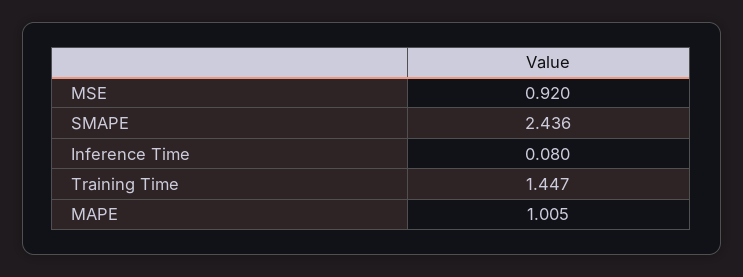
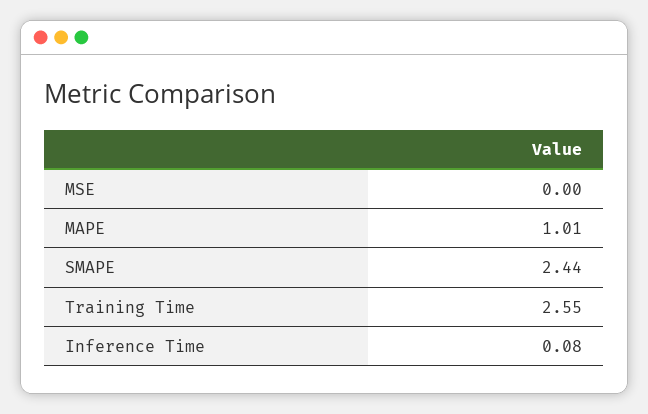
  {
-   "MSE": 0.92,
+   "MSE": 0,
    "SMAPE": 2.436,
    "Inference Time": 0.08,
-   "Training Time": 1.447,
+   "Training Time": 2.55,
    "MAPE": 1.005
  }

